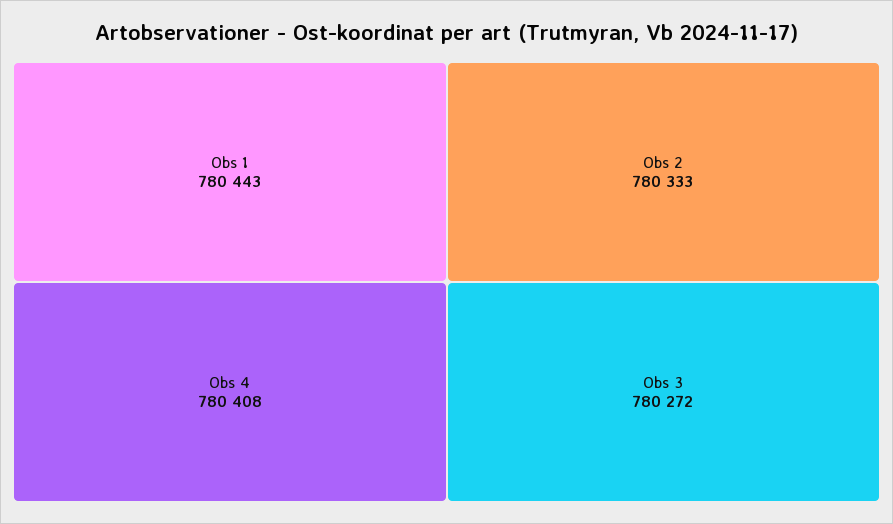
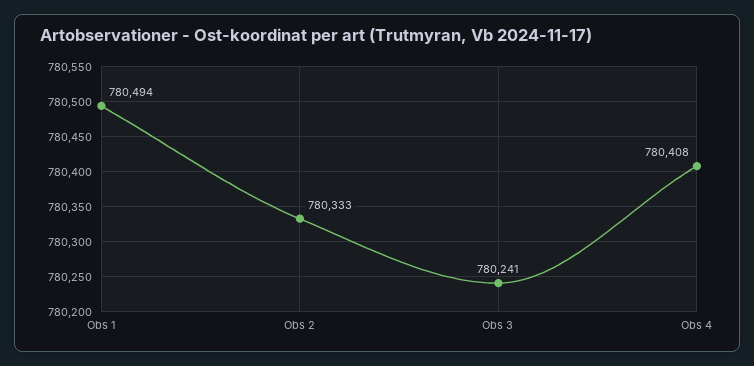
  {
-   "Obs 1": 780443,
+   "Obs 1": 780494,
    "Obs 4": 780408,
    "Obs 2": 780333,
-   "Obs 3": 780272
+   "Obs 3": 780241
  }

